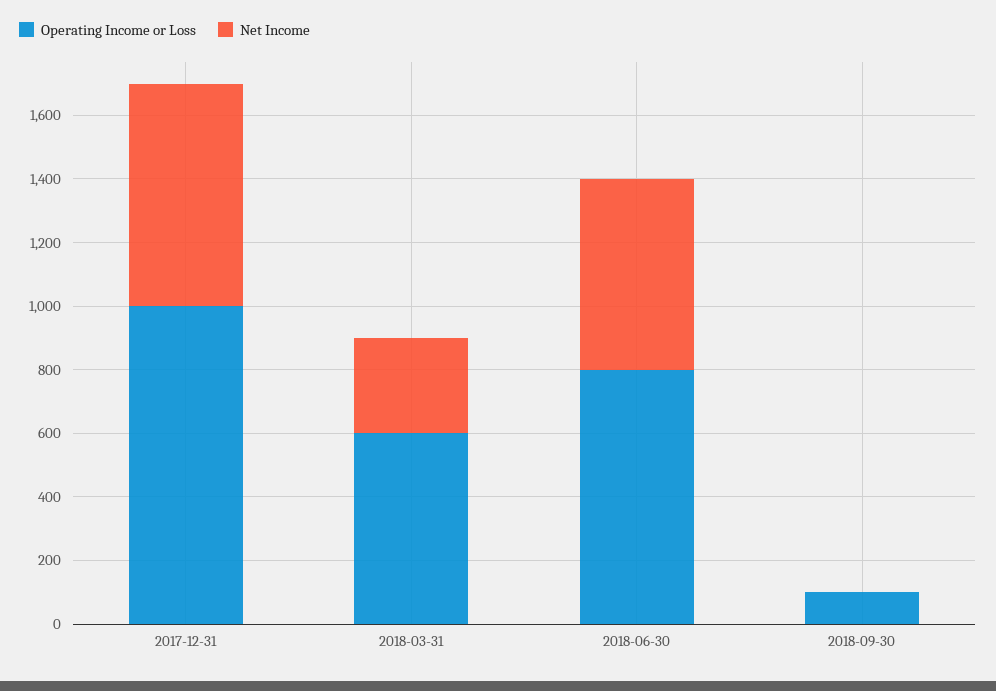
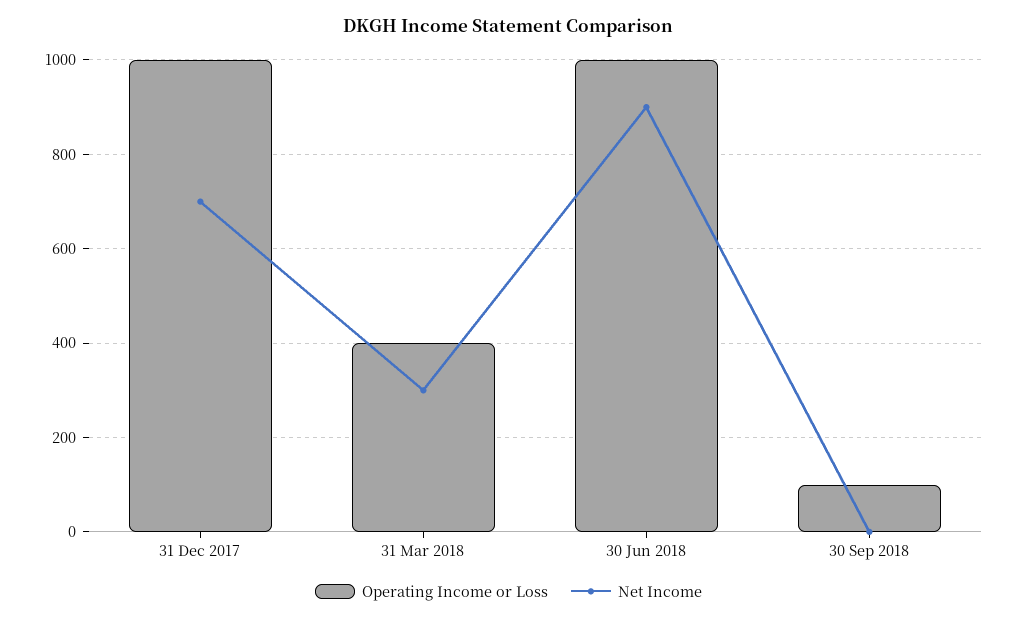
  {
    "Operating Income or Loss": {
      "2017-12-31": 1000,
-     "2018-03-31": 600,
+     "2018-03-31": 400,
-     "2018-06-30": 800,
+     "2018-06-30": 1000,
      "2018-09-30": 100
    },
    "Net Income": {
      "2017-12-31": 700,
      "2018-03-31": 300,
-     "2018-06-30": 600,
+     "2018-06-30": 900,
      "2018-09-30": 0
    }
  }

